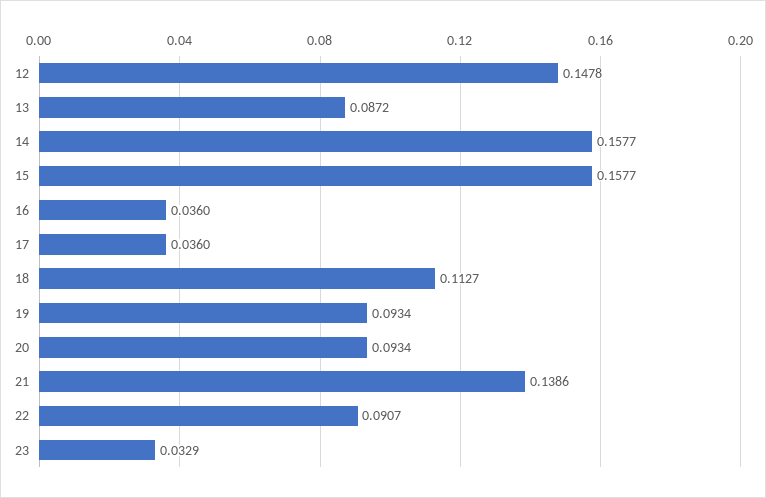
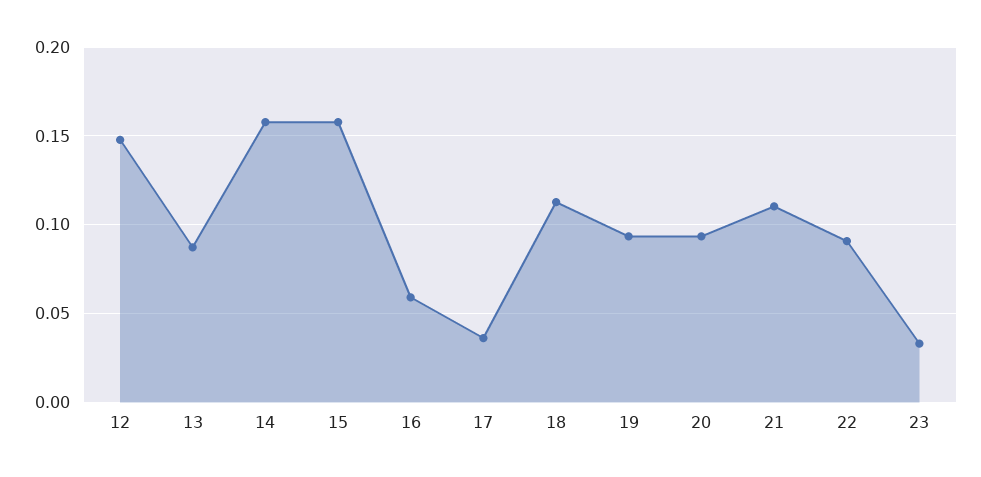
  {
    "12": 0.1478,
    "13": 0.0872,
    "14": 0.1577,
    "15": 0.1577,
-   "16": 0.036,
+   "16": 0.06,
    "17": 0.036,
    "18": 0.1127,
    "19": 0.0934,
    "20": 0.0934,
-   "21": 0.1386,
+   "21": 0.11,
    "22": 0.0907,
    "23": 0.0329
  }

